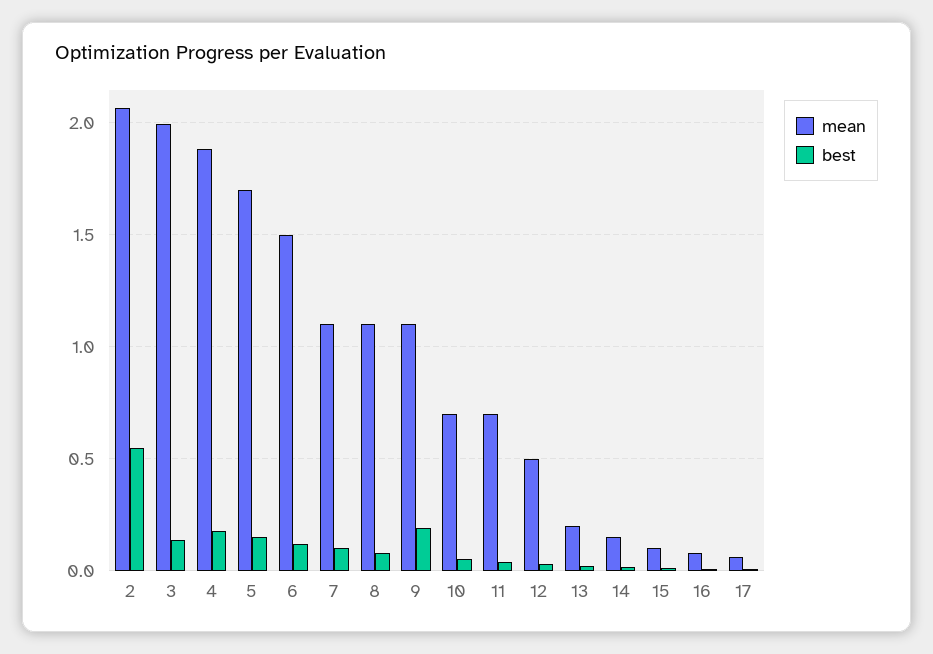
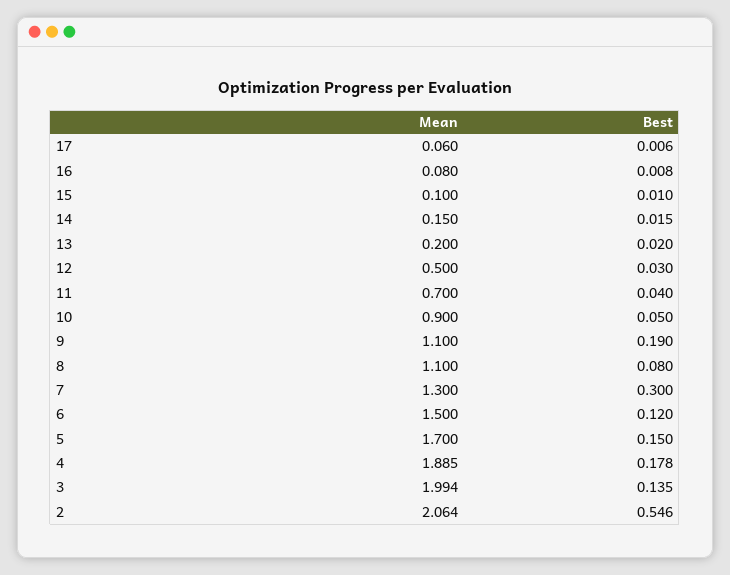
  {
    "mean": {
      "2": 2.064,
      "3": 1.994,
      "4": 1.885,
      "5": 1.7,
      "6": 1.5,
-     "7": 1.1,
+     "7": 1.3,
      "8": 1.1,
      "9": 1.1,
-     "10": 0.7,
+     "10": 0.9,
      "11": 0.7,
      "12": 0.5,
      "13": 0.2,
      "14": 0.15,
      "15": 0.1,
      "16": 0.08,
      "17": 0.06
    },
    "best": {
      "2": 0.546,
      "3": 0.135,
      "4": 0.178,
      "5": 0.15,
      "6": 0.12,
-     "7": 0.1,
+     "7": 0.3,
      "8": 0.08,
      "9": 0.19,
      "10": 0.05,
      "11": 0.04,
      "12": 0.03,
      "13": 0.02,
      "14": 0.015,
      "15": 0.01,
      "16": 0.008,
      "17": 0.006
    }
  }

